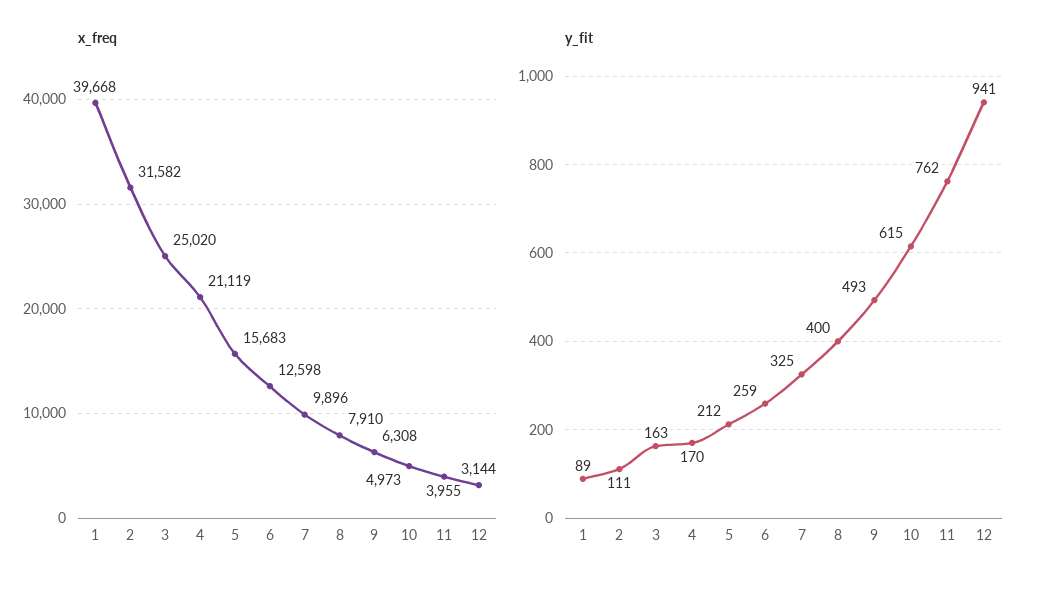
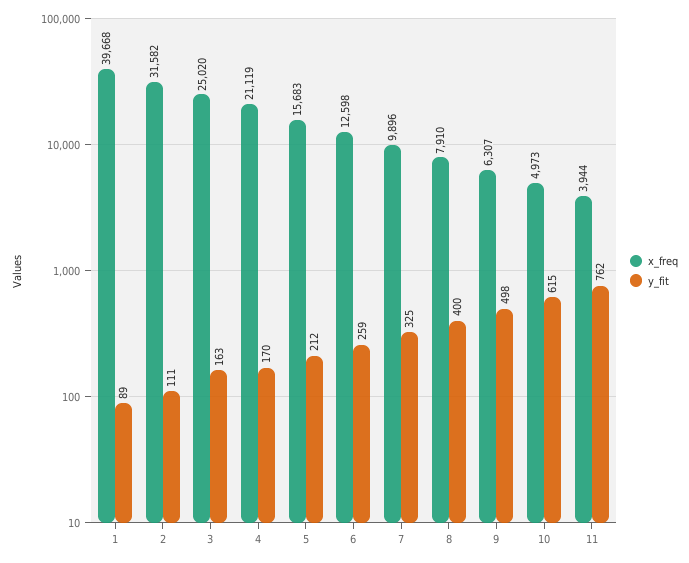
  {
    "x_freq": {
      "1": 39668,
      "2": 31582,
      "3": 25020,
      "4": 21119,
      "5": 15683,
      "6": 12598,
      "7": 9896,
      "8": 7910,
-     "9": 6308,
+     "9": 6307,
      "10": 4973,
-     "11": 3955,
+     "11": 3944
-     "12": 3144
    },
    "y_fit": {
      "1": 89,
      "2": 111,
      "3": 163,
      "4": 170,
      "5": 212,
      "6": 259,
      "7": 325,
      "8": 400,
-     "9": 493,
+     "9": 498,
      "10": 615,
-     "11": 762,
+     "11": 762
-     "12": 941
    }
  }

